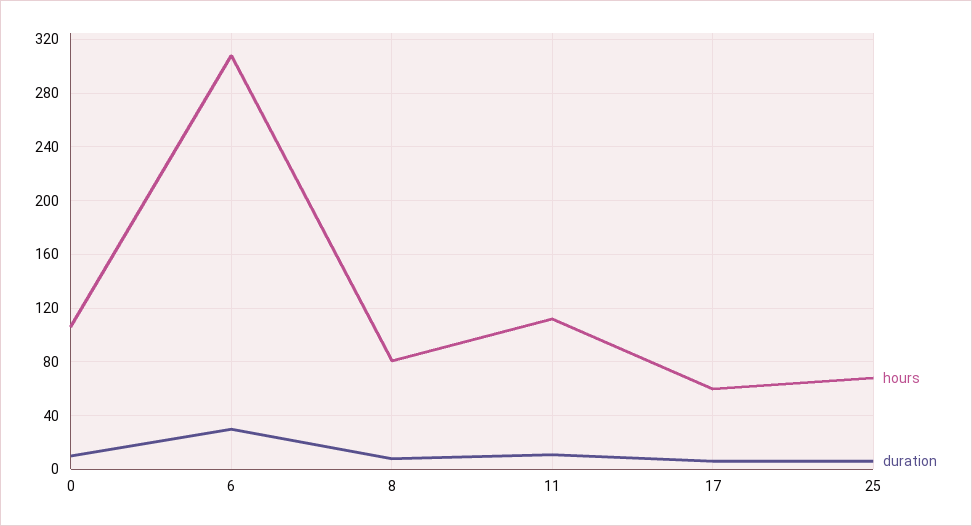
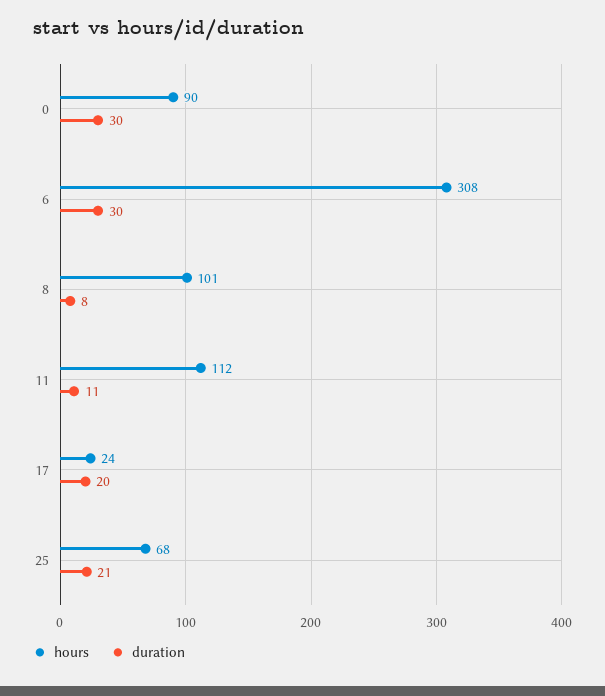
  {
    "hours": {
-     "0": 105,
+     "0": 90,
      "6": 308,
-     "8": 80,
+     "8": 101,
      "11": 112,
-     "17": 60,
+     "17": 24,
      "25": 68
    },
    "duration": {
-     "0": 10,
+     "0": 30,
      "6": 30,
      "8": 8,
      "11": 11,
-     "17": 5,
+     "17": 20,
-     "25": 5
+     "25": 21
    }
  }

